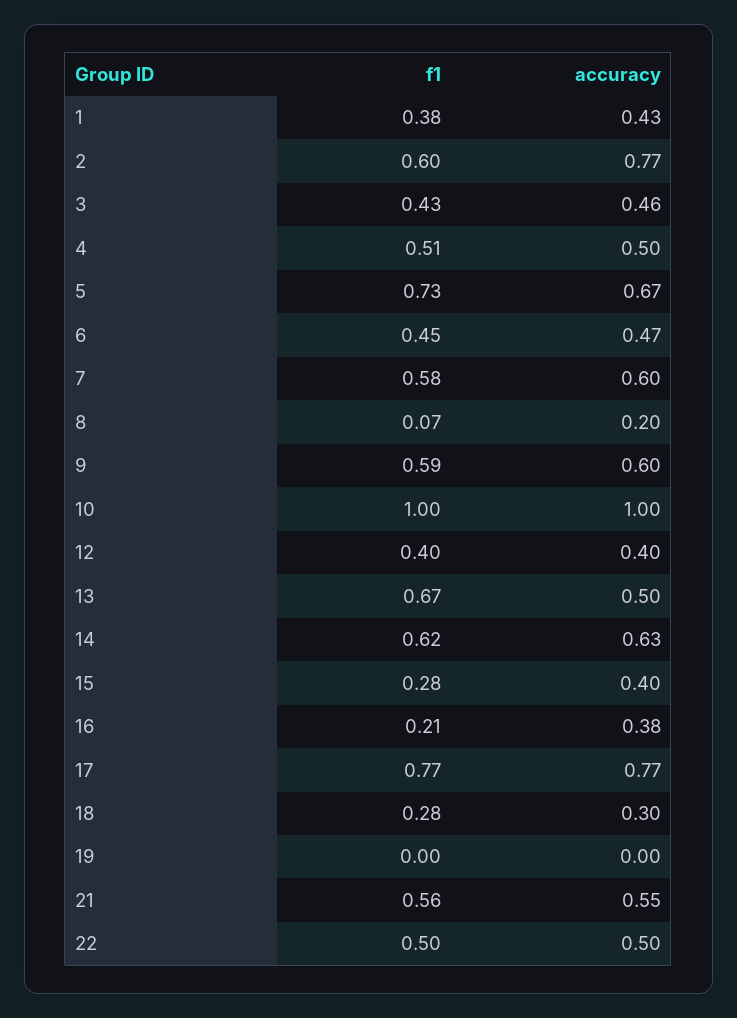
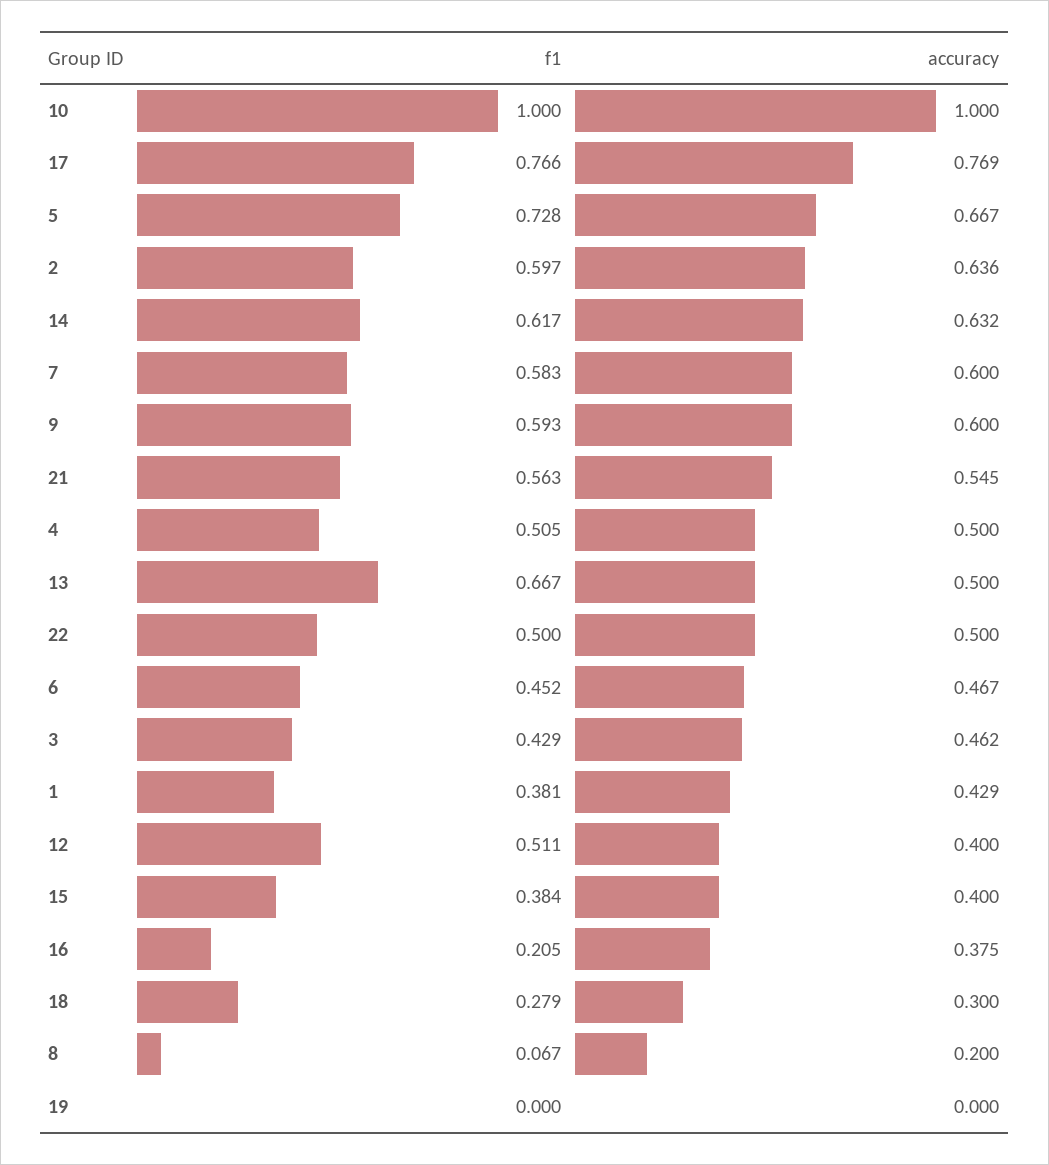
  {
    "f1": {
      "1": 0.381,
      "2": 0.597,
      "3": 0.429,
      "4": 0.505,
      "5": 0.728,
      "6": 0.452,
      "7": 0.583,
      "8": 0.067,
      "9": 0.593,
      "10": 1,
-     "12": 0.4,
+     "12": 0.511,
      "13": 0.667,
      "14": 0.617,
-     "15": 0.28,
+     "15": 0.384,
      "16": 0.205,
      "17": 0.766,
      "18": 0.279,
      "19": 0,
      "21": 0.563,
      "22": 0.5
    },
    "accuracy": {
      "1": 0.429,
-     "2": 0.77,
+     "2": 0.636,
      "3": 0.462,
      "4": 0.5,
      "5": 0.667,
      "6": 0.467,
      "7": 0.6,
      "8": 0.2,
      "9": 0.6,
      "10": 1,
      "12": 0.4,
      "13": 0.5,
      "14": 0.632,
      "15": 0.4,
      "16": 0.375,
      "17": 0.769,
      "18": 0.3,
      "19": 0,
      "21": 0.545,
      "22": 0.5
    }
  }

